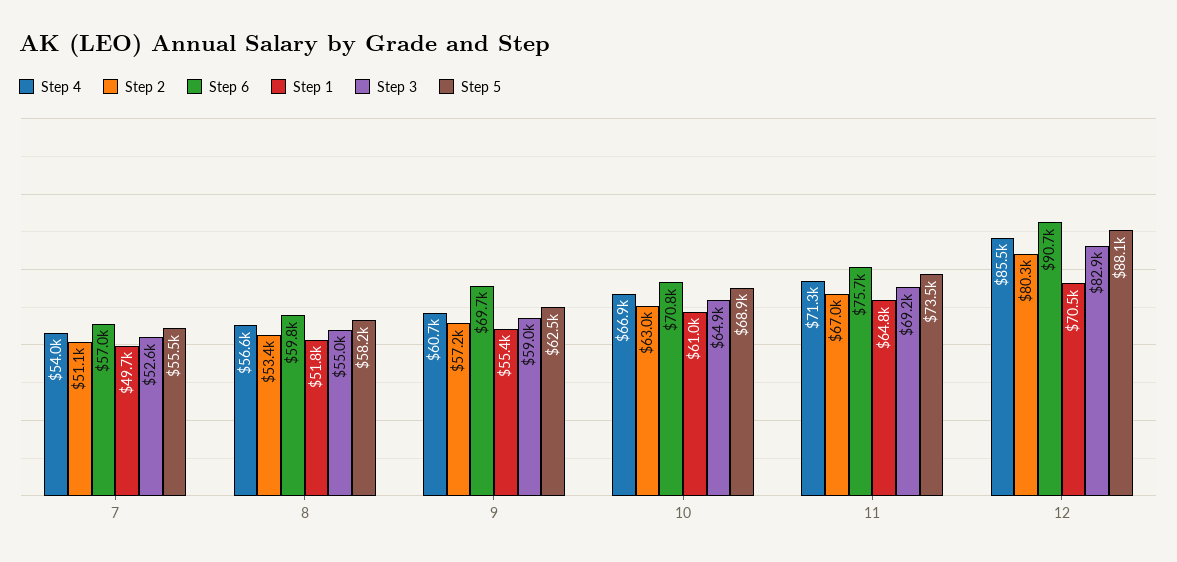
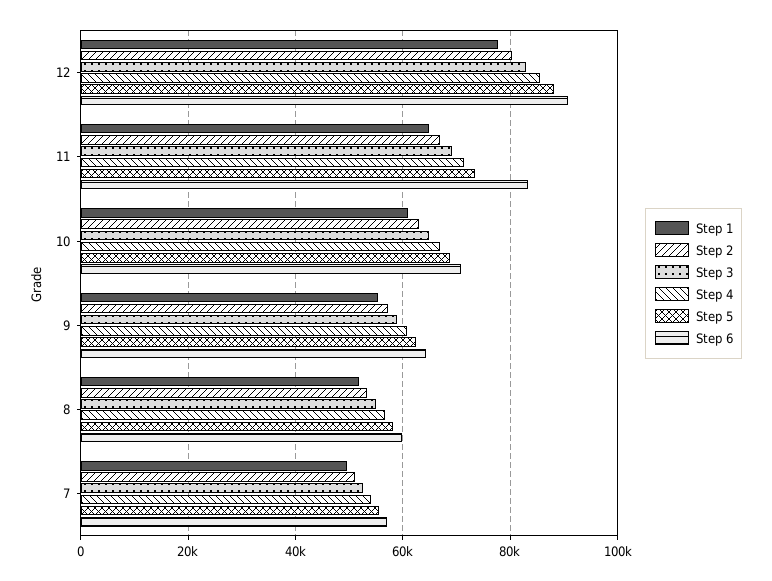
  {
    "Step 4": {
      "7": 54000,
      "8": 56600,
      "9": 60700,
      "10": 66900,
      "11": 71300,
      "12": 85500
    },
    "Step 2": {
      "7": 51100,
      "8": 53400,
      "9": 57200,
      "10": 63000,
      "11": 67000,
      "12": 80300
    },
    "Step 6": {
      "7": 57000,
      "8": 59800,
-     "9": 69700,
+     "9": 64000,
      "10": 70800,
-     "11": 75700,
+     "11": 84000,
      "12": 90700
    },
    "Step 1": {
      "7": 49700,
      "8": 51800,
      "9": 55400,
      "10": 61000,
      "11": 64800,
-     "12": 70500
+     "12": 78000
    },
    "Step 3": {
      "7": 52600,
      "8": 55000,
      "9": 59000,
      "10": 64900,
      "11": 69200,
      "12": 82900
    },
    "Step 5": {
      "7": 55500,
      "8": 58200,
      "9": 62500,
      "10": 68900,
      "11": 73500,
      "12": 88100
    }
  }

